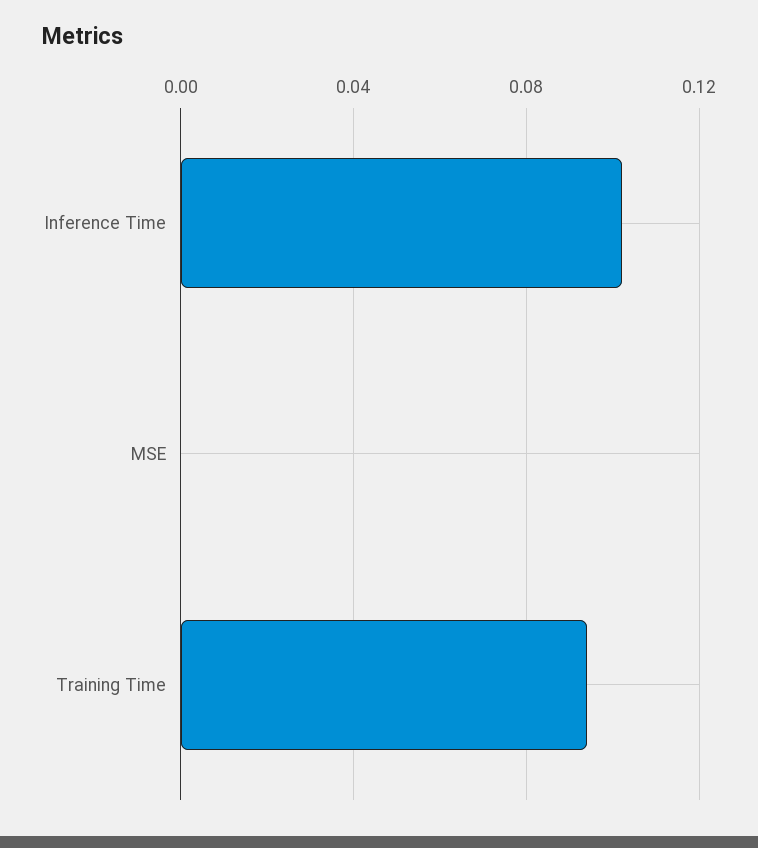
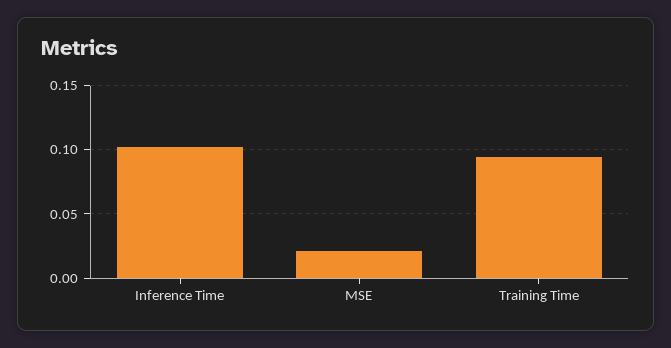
  {
    "Inference Time": 0.1,
-   "MSE": 0,
+   "MSE": 0.02,
    "Training Time": 0.095
  }

